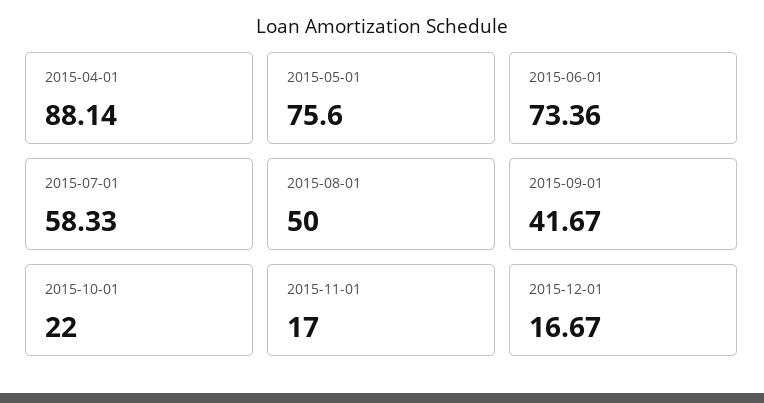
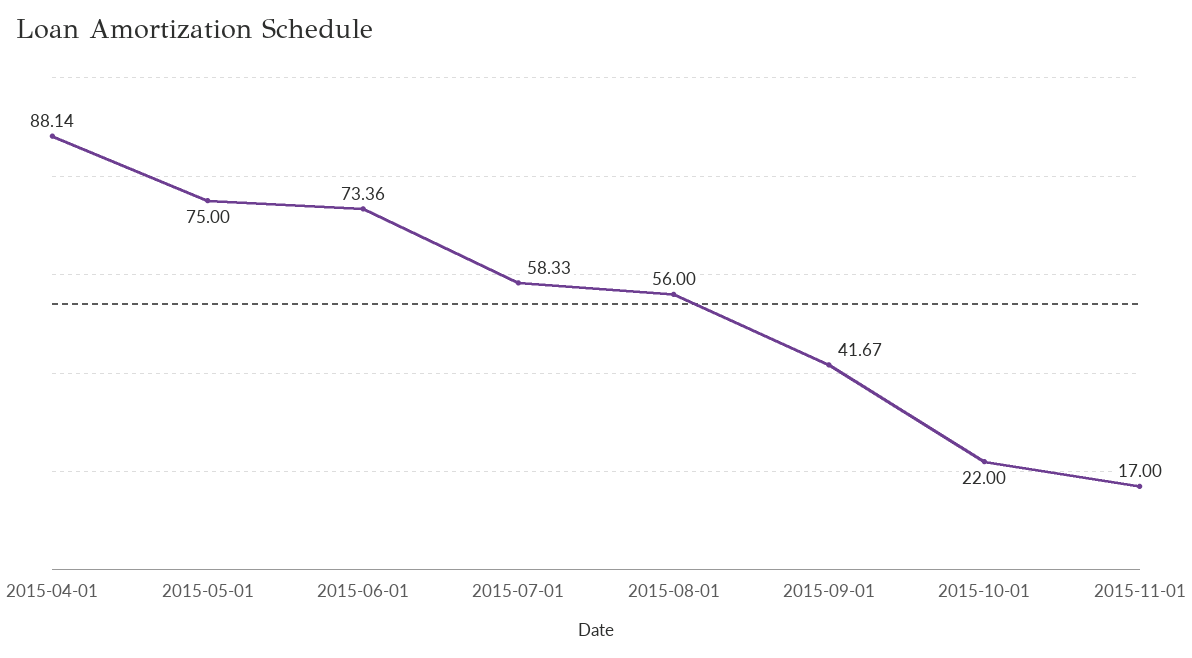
  {
    "2015-04-01": 88.14,
-   "2015-05-01": 75.6,
+   "2015-05-01": 75,
    "2015-06-01": 73.36,
    "2015-07-01": 58.33,
-   "2015-08-01": 50,
+   "2015-08-01": 56,
    "2015-09-01": 41.67,
    "2015-10-01": 22,
-   "2015-11-01": 17,
+   "2015-11-01": 17
-   "2015-12-01": 16.67
  }

